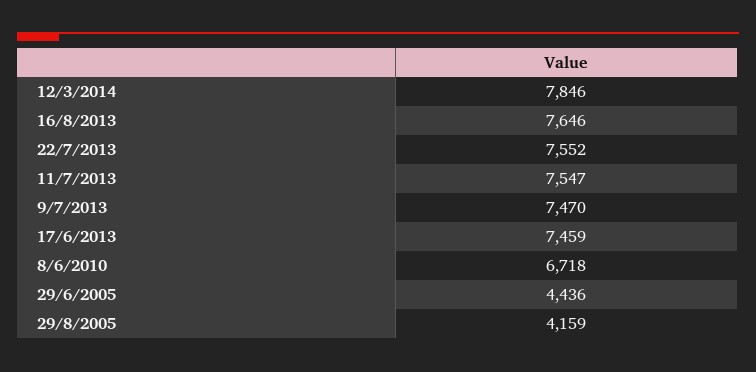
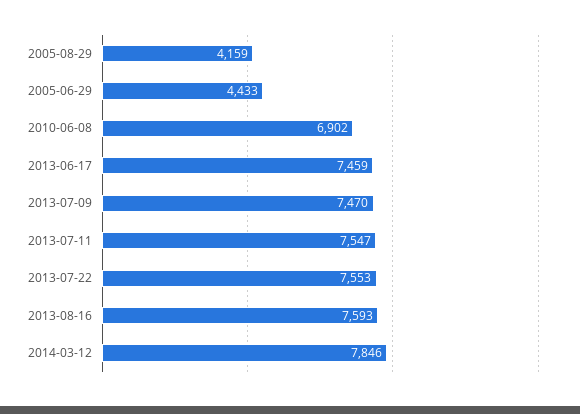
  {
    "12/3/2014": 7846,
-   "16/8/2013": 7646,
+   "16/8/2013": 7593,
-   "22/7/2013": 7552,
+   "22/7/2013": 7553,
    "11/7/2013": 7547,
    "9/7/2013": 7470,
    "17/6/2013": 7459,
-   "8/6/2010": 6718,
+   "8/6/2010": 6902,
-   "29/6/2005": 4436,
+   "29/6/2005": 4433,
    "29/8/2005": 4159
  }

